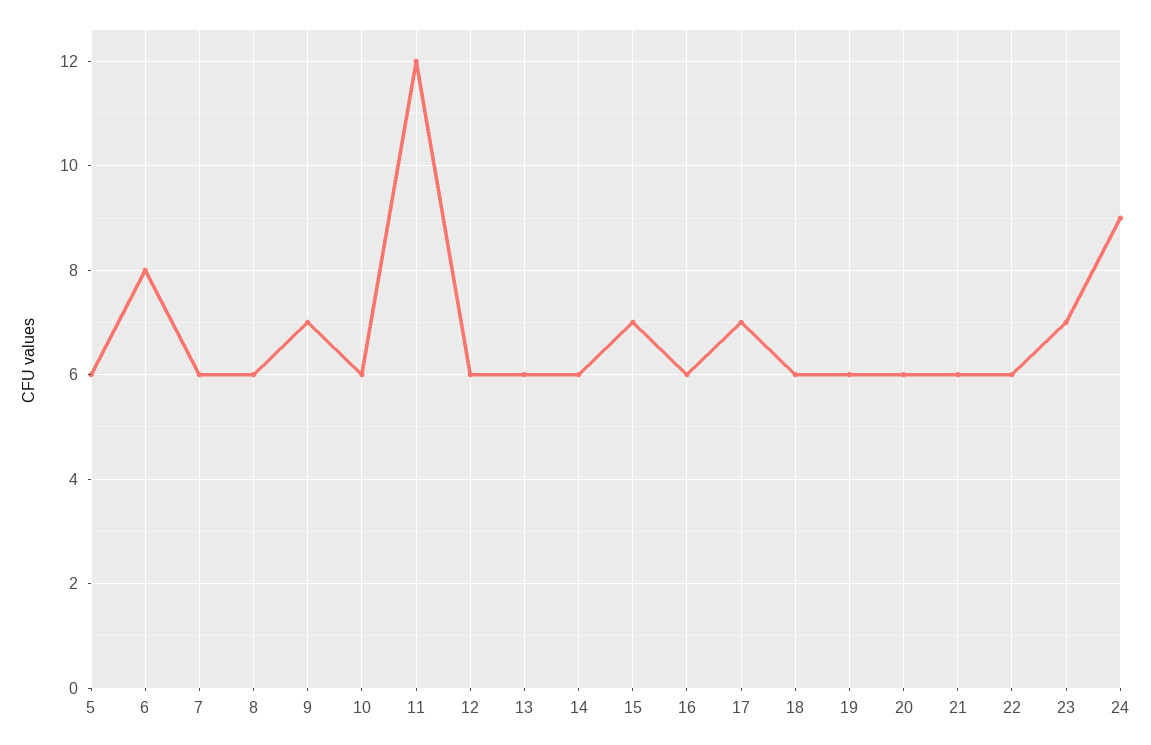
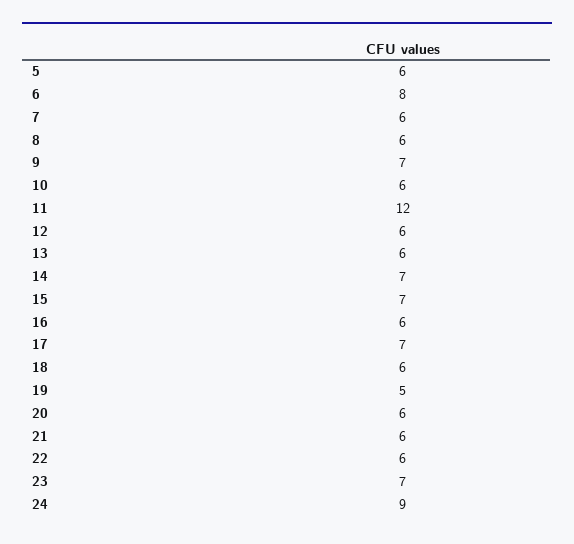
  {
    "5": 6,
    "6": 8,
    "7": 6,
    "8": 6,
    "9": 7,
    "10": 6,
    "11": 12,
    "12": 6,
    "13": 6,
-   "14": 6,
+   "14": 7,
    "15": 7,
    "16": 6,
    "17": 7,
    "18": 6,
-   "19": 6,
+   "19": 5,
    "20": 6,
    "21": 6,
    "22": 6,
    "23": 7,
    "24": 9
  }

